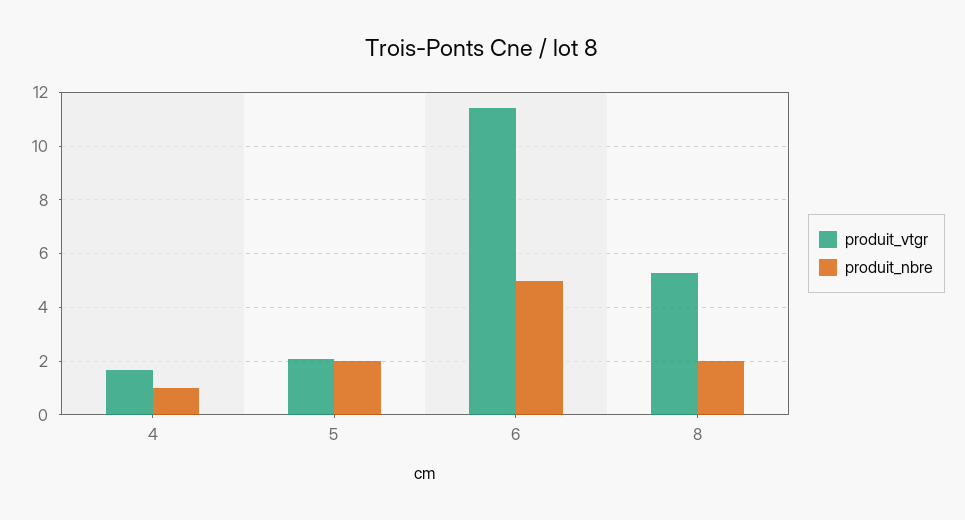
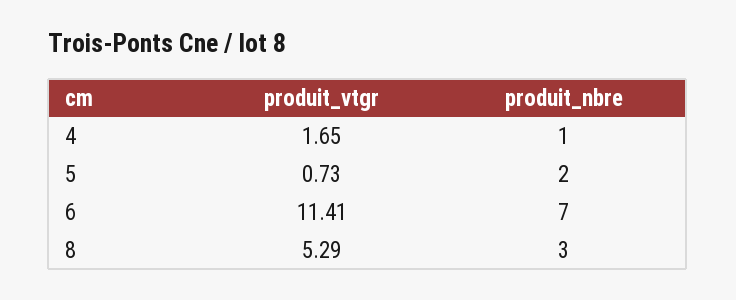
  {
    "produit_vtgr": {
      "4": 1.65,
-     "5": 2,
+     "5": 0.73,
      "6": 11.41,
      "8": 5.29
    },
    "produit_nbre": {
      "4": 1,
      "5": 2,
-     "6": 5,
+     "6": 7,
-     "8": 2
+     "8": 3
    }
  }

